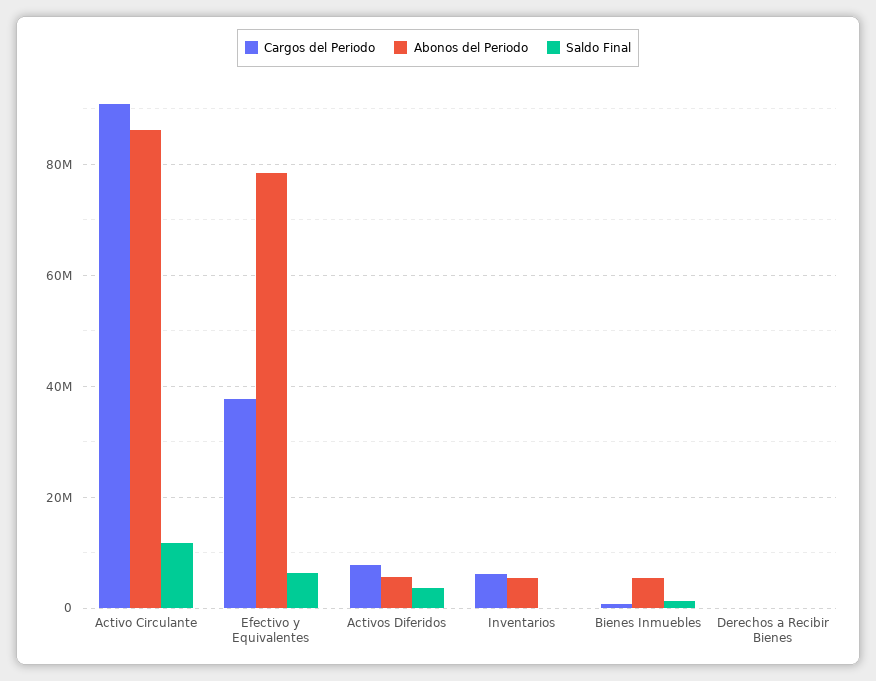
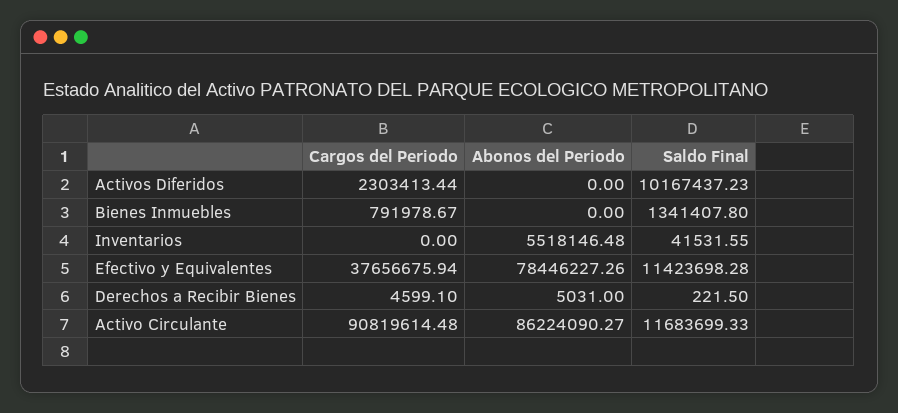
  {
    "Cargos del Periodo": {
      "Activo Circulante": 90819614.48,
      "Efectivo y Equivalentes": 37656675.94,
-     "Activos Diferidos": 8000000,
+     "Activos Diferidos": 2303413.44,
-     "Inventarios": 6000000,
+     "Inventarios": 0,
      "Bienes Inmuebles": 791978.67,
      "Derechos a Recibir Bienes": 4599.1
    },
    "Abonos del Periodo": {
      "Activo Circulante": 86224090.27,
      "Efectivo y Equivalentes": 78446227.26,
-     "Activos Diferidos": 6000000,
+     "Activos Diferidos": 0,
      "Inventarios": 5518146.48,
-     "Bienes Inmuebles": 6000000,
+     "Bienes Inmuebles": 0,
      "Derechos a Recibir Bienes": 5031
    },
    "Saldo Final": {
      "Activo Circulante": 11683699.33,
-     "Efectivo y Equivalentes": 6000000,
+     "Efectivo y Equivalentes": 11423698.28,
-     "Activos Diferidos": 4000000,
+     "Activos Diferidos": 10167437.23,
      "Inventarios": 41531.55,
      "Bienes Inmuebles": 1341407.8,
      "Derechos a Recibir Bienes": 221.5
    }
  }

